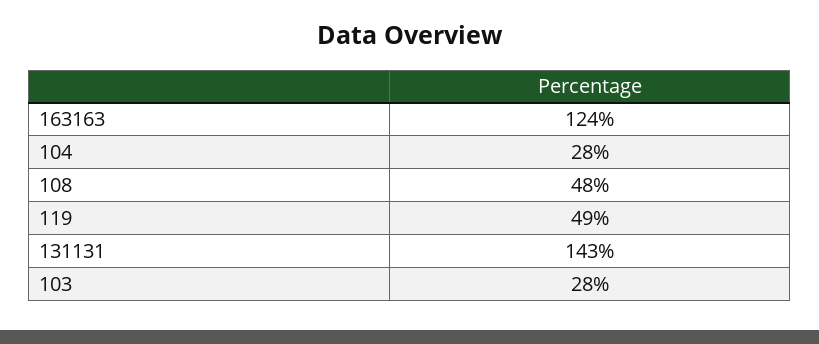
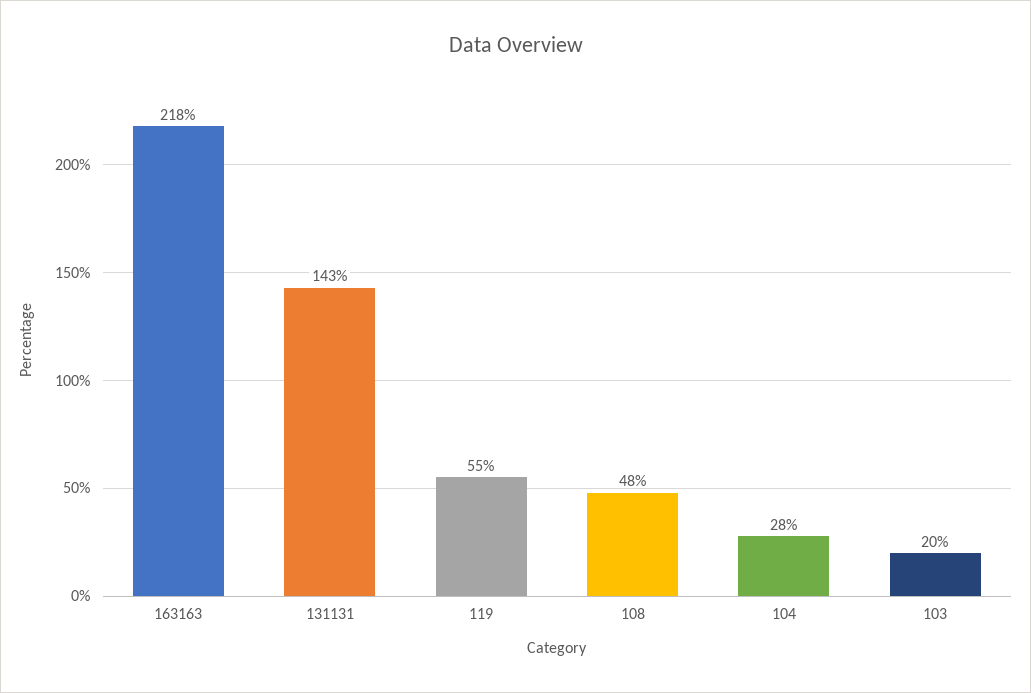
  {
-   "163163": 124,
+   "163163": 218,
    "104": 28,
    "108": 48,
-   "119": 49,
+   "119": 55,
    "131131": 143,
-   "103": 28
+   "103": 20
  }

